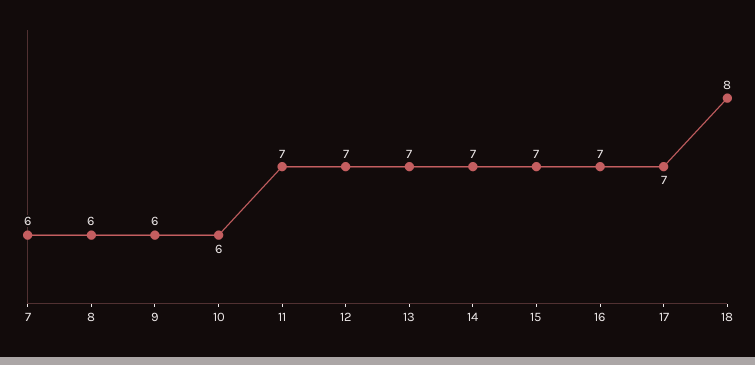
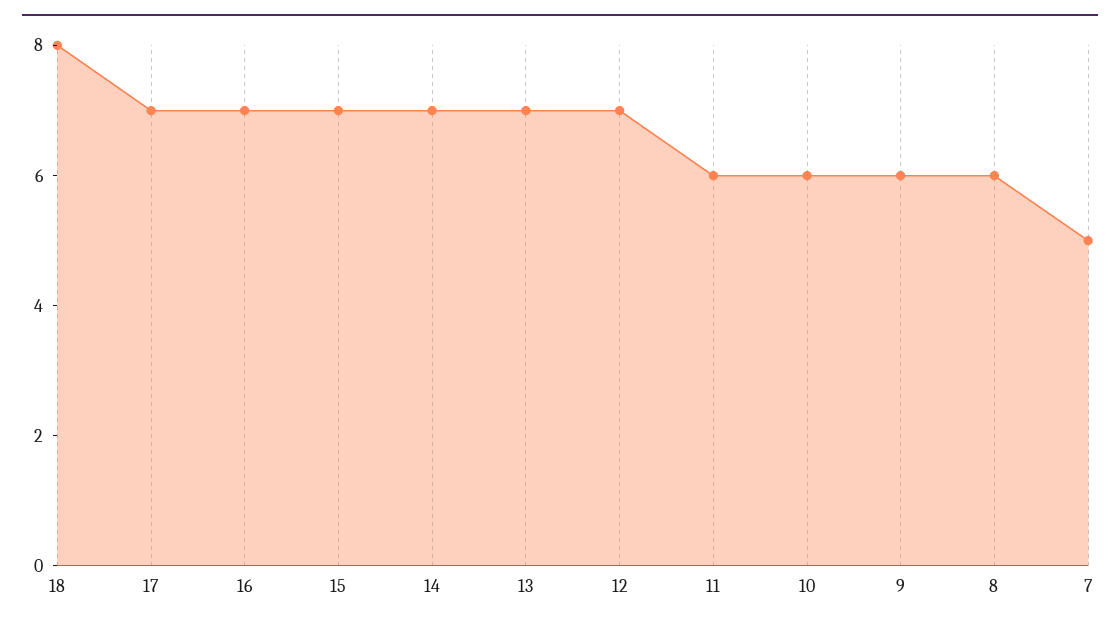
  {
-   "7": 6,
+   "7": 5,
    "8": 6,
    "9": 6,
    "10": 6,
-   "11": 7,
+   "11": 6,
    "12": 7,
    "13": 7,
    "14": 7,
    "15": 7,
    "16": 7,
    "17": 7,
    "18": 8
  }

